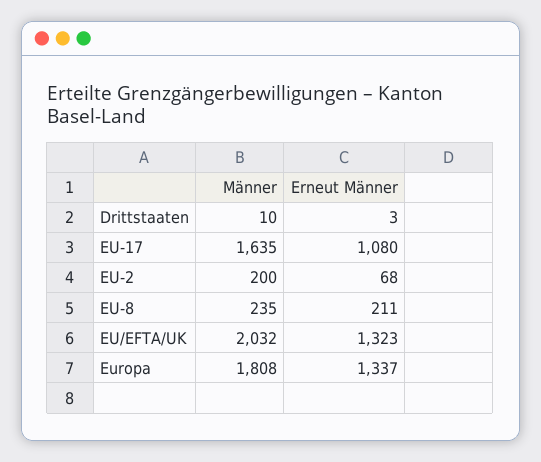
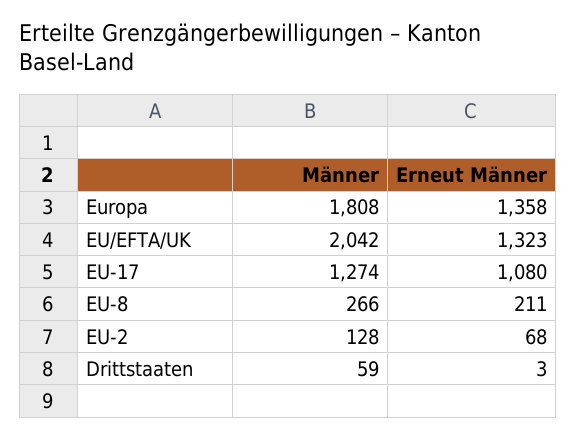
  {
    "Männer": {
-     "Drittstaaten": 10,
+     "Drittstaaten": 59,
-     "EU-17": 1635,
+     "EU-17": 1274,
-     "EU-2": 200,
+     "EU-2": 128,
-     "EU-8": 235,
+     "EU-8": 266,
-     "EU/EFTA/UK": 2032,
+     "EU/EFTA/UK": 2042,
      "Europa": 1808
    },
    "Erneut Männer": {
      "Drittstaaten": 3,
      "EU-17": 1080,
      "EU-2": 68,
      "EU-8": 211,
      "EU/EFTA/UK": 1323,
-     "Europa": 1337
+     "Europa": 1358
    }
  }

